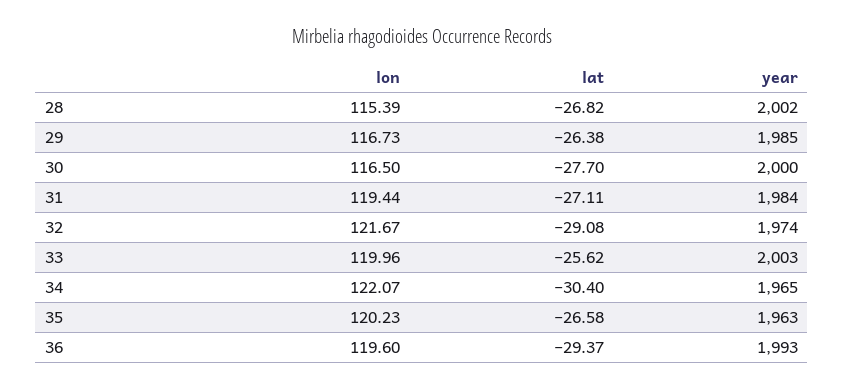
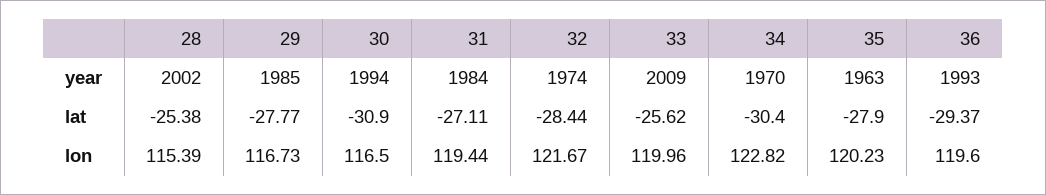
  {
    "lon": {
      "28": 115.39,
      "29": 116.73,
      "30": 116.5,
      "31": 119.44,
      "32": 121.67,
      "33": 119.96,
-     "34": 122.07,
+     "34": 122.82,
      "35": 120.23,
      "36": 119.6
    },
    "lat": {
-     "28": -26.82,
+     "28": -25.38,
-     "29": -26.38,
+     "29": -27.77,
-     "30": -27.7,
+     "30": -30.9,
      "31": -27.11,
-     "32": -29.08,
+     "32": -28.44,
      "33": -25.62,
      "34": -30.4,
-     "35": -26.58,
+     "35": -27.9,
      "36": -29.37
    },
    "year": {
      "28": 2002,
      "29": 1985,
-     "30": 2000,
+     "30": 1994,
      "31": 1984,
      "32": 1974,
-     "33": 2003,
+     "33": 2009,
-     "34": 1965,
+     "34": 1970,
      "35": 1963,
      "36": 1993
    }
  }

